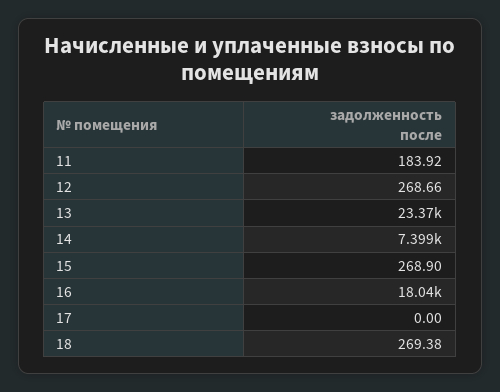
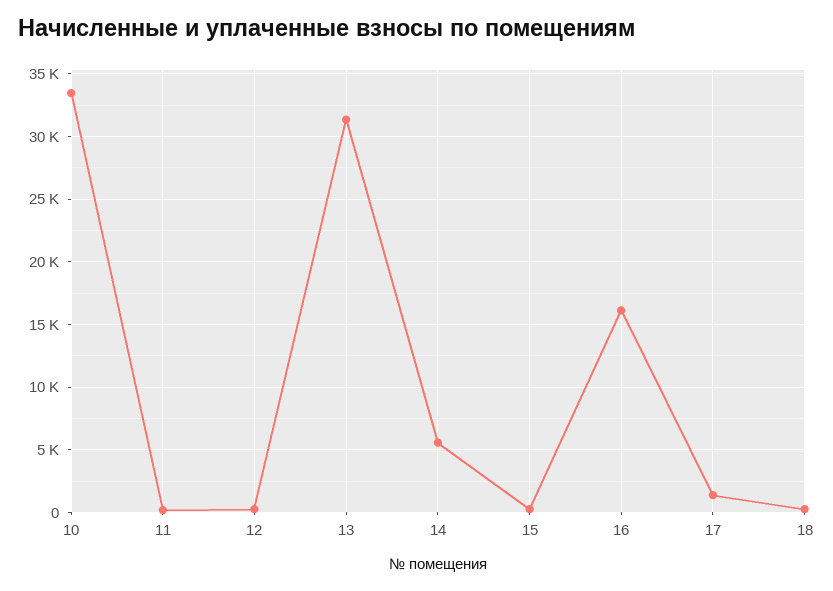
  {
    "11": 183.92,
    "12": 268.66,
-   "13": 23370,
+   "13": 31500,
-   "14": 7399,
+   "14": 5500,
    "15": 268.9,
-   "16": 18040,
+   "16": 16000,
-   "17": 0,
+   "17": 1500,
-   "18": 269.38
+   "18": 269.38,
+   "10": 33500
  }

